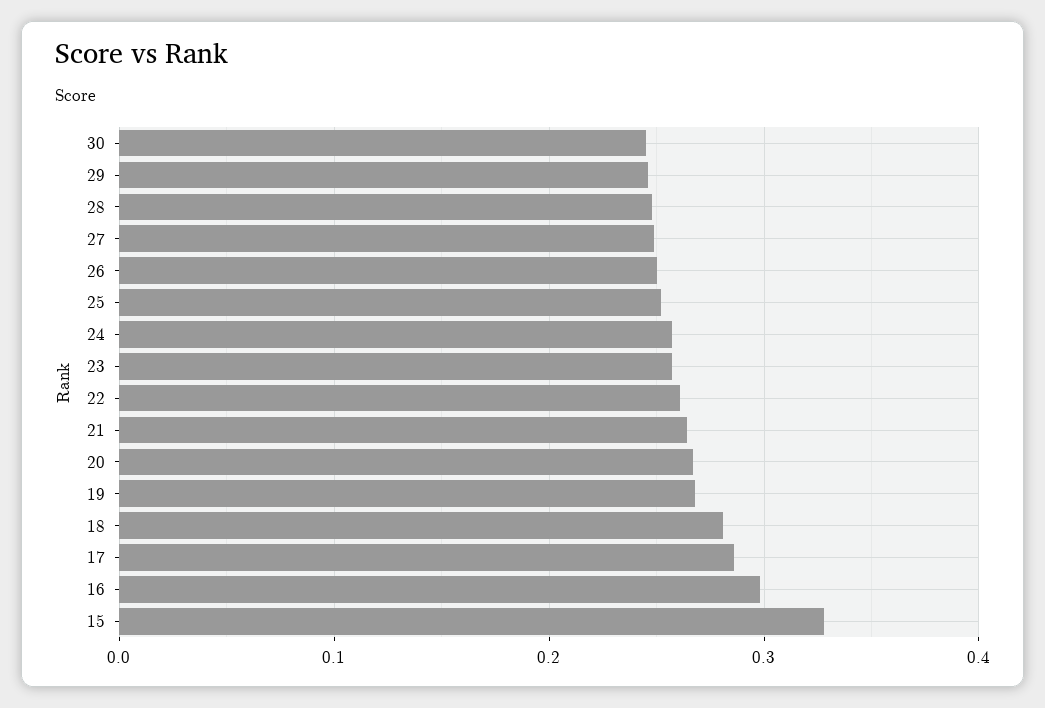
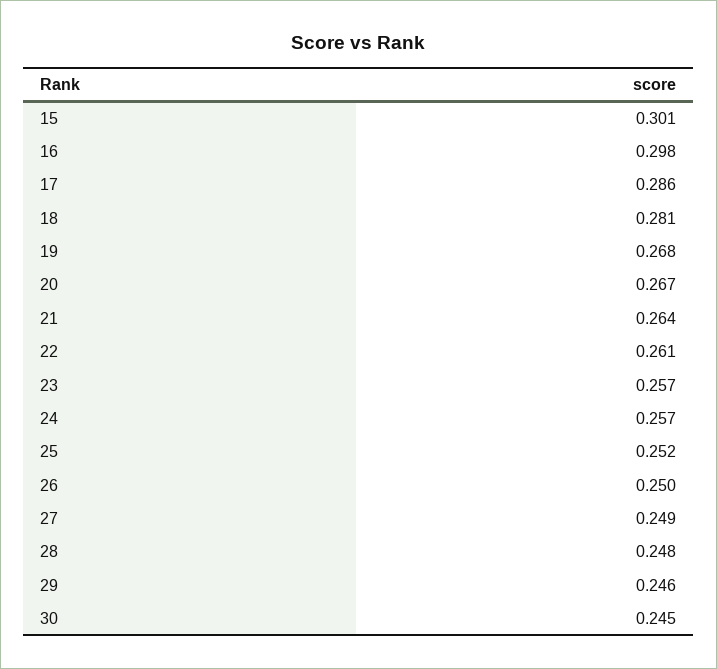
  {
    "30": 0.245,
    "29": 0.246,
    "28": 0.248,
    "27": 0.249,
    "26": 0.25,
    "25": 0.252,
    "24": 0.257,
    "23": 0.257,
    "22": 0.261,
    "21": 0.264,
    "20": 0.267,
    "19": 0.268,
    "18": 0.281,
    "17": 0.286,
    "16": 0.298,
-   "15": 0.33
+   "15": 0.301
  }

